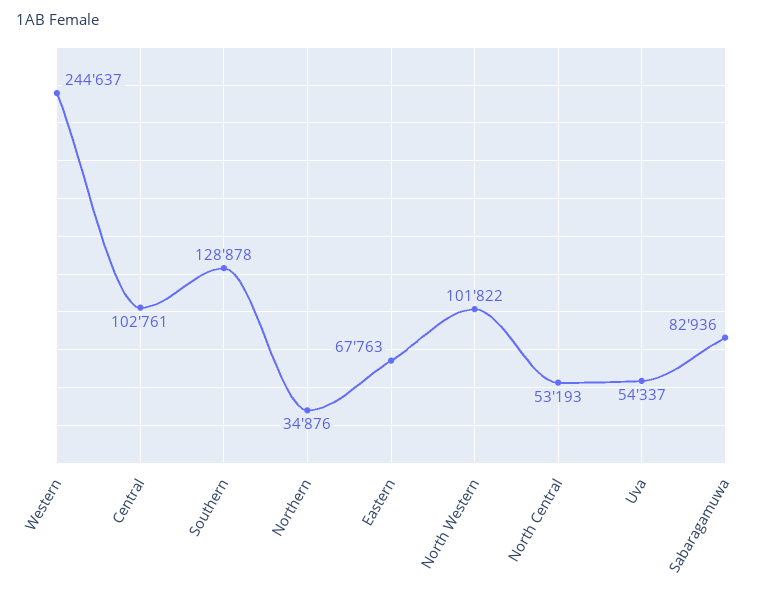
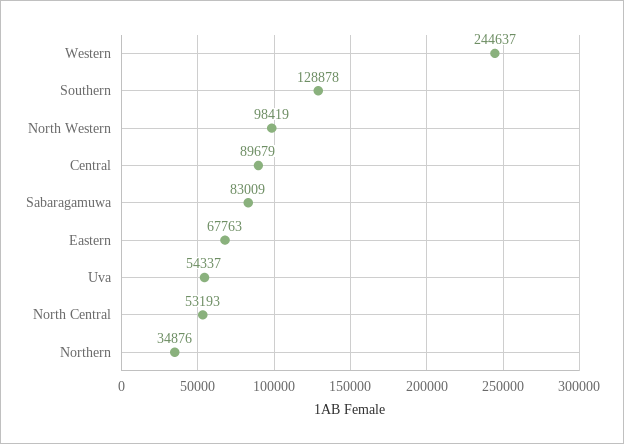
  {
    "Western": 244637,
-   "Central": 102761,
+   "Central": 89679,
    "Southern": 128878,
    "Northern": 34876,
    "Eastern": 67763,
-   "North Western": 101822,
+   "North Western": 98419,
    "North Central": 53193,
    "Uva": 54337,
-   "Sabaragamuwa": 82936
+   "Sabaragamuwa": 83009
  }

